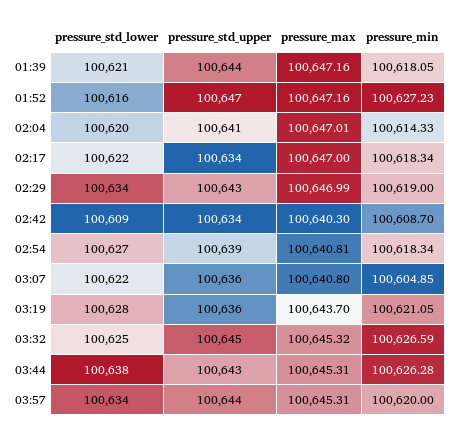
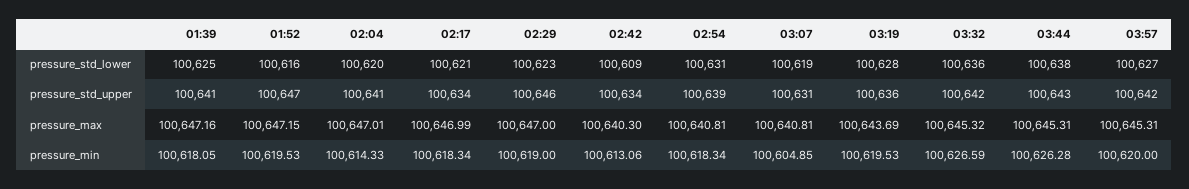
  {
    "pressure_std_lower": {
-     "01:39": 100621,
+     "01:39": 100625,
      "01:52": 100616,
      "02:04": 100620,
-     "02:17": 100622,
+     "02:17": 100621,
-     "02:29": 100634,
+     "02:29": 100623,
      "02:42": 100609,
-     "02:54": 100627,
+     "02:54": 100631,
-     "03:07": 100622,
+     "03:07": 100619,
      "03:19": 100628,
-     "03:32": 100625,
+     "03:32": 100636,
      "03:44": 100638,
-     "03:57": 100634
+     "03:57": 100627
    },
    "pressure_std_upper": {
-     "01:39": 100644,
+     "01:39": 100641,
      "01:52": 100647,
      "02:04": 100641,
      "02:17": 100634,
-     "02:29": 100643,
+     "02:29": 100646,
      "02:42": 100634,
      "02:54": 100639,
-     "03:07": 100636,
+     "03:07": 100631,
      "03:19": 100636,
-     "03:32": 100645,
+     "03:32": 100642,
      "03:44": 100643,
-     "03:57": 100644
+     "03:57": 100642
    },
    "pressure_max": {
      "01:39": 100647.16,
-     "01:52": 100647.16,
+     "01:52": 100647.15,
      "02:04": 100647.01,
-     "02:17": 100647,
+     "02:17": 100646.99,
-     "02:29": 100646.99,
+     "02:29": 100647,
      "02:42": 100640.3,
      "02:54": 100640.81,
-     "03:07": 100640.8,
+     "03:07": 100640.81,
-     "03:19": 100643.7,
+     "03:19": 100643.69,
      "03:32": 100645.32,
      "03:44": 100645.31,
      "03:57": 100645.31
    },
    "pressure_min": {
      "01:39": 100618.05,
-     "01:52": 100627.23,
+     "01:52": 100619.53,
      "02:04": 100614.33,
      "02:17": 100618.34,
      "02:29": 100619,
-     "02:42": 100608.7,
+     "02:42": 100613.06,
      "02:54": 100618.34,
      "03:07": 100604.85,
-     "03:19": 100621.05,
+     "03:19": 100619.53,
      "03:32": 100626.59,
      "03:44": 100626.28,
      "03:57": 100620
    }
  }

